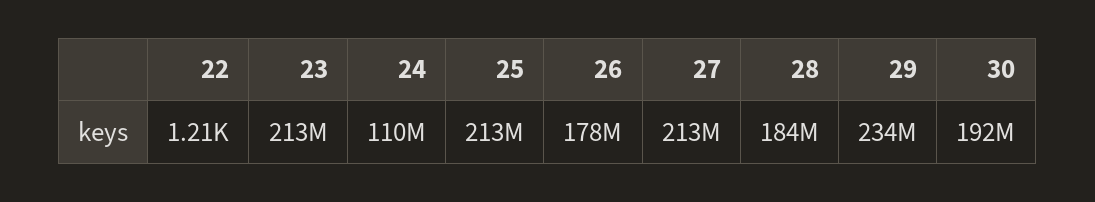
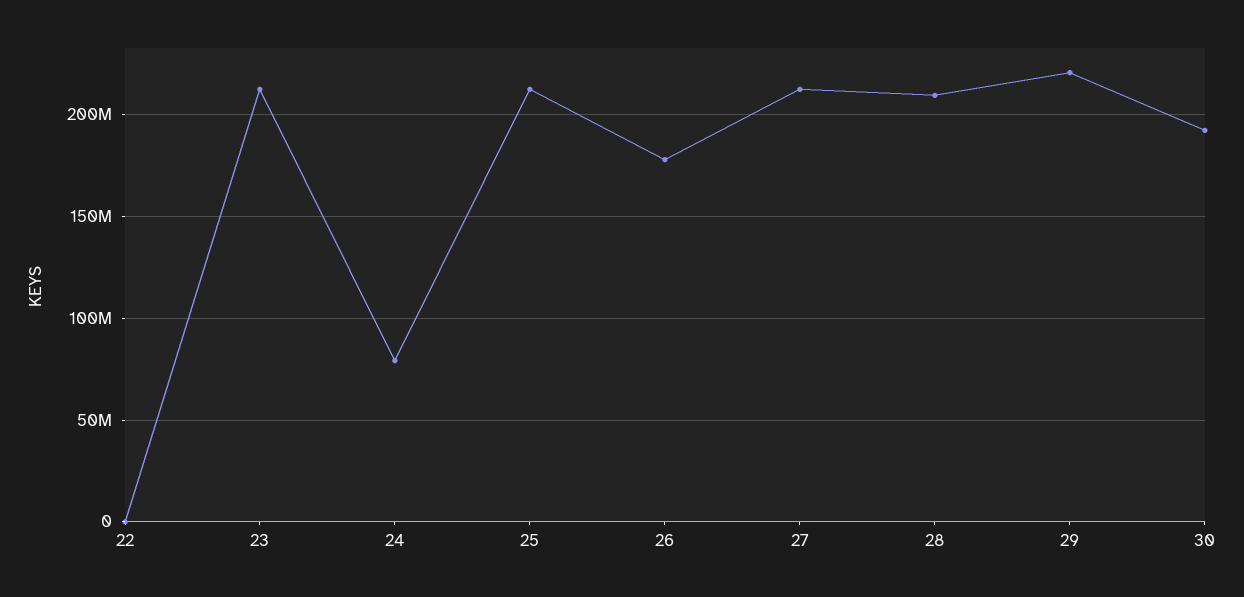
  {
    "22": 1210,
    "23": 213000000,
-   "24": 110000000,
+   "24": 80000000,
    "25": 213000000,
    "26": 178000000,
    "27": 213000000,
-   "28": 184000000,
+   "28": 210000000,
-   "29": 234000000,
+   "29": 220000000,
    "30": 192000000
  }

